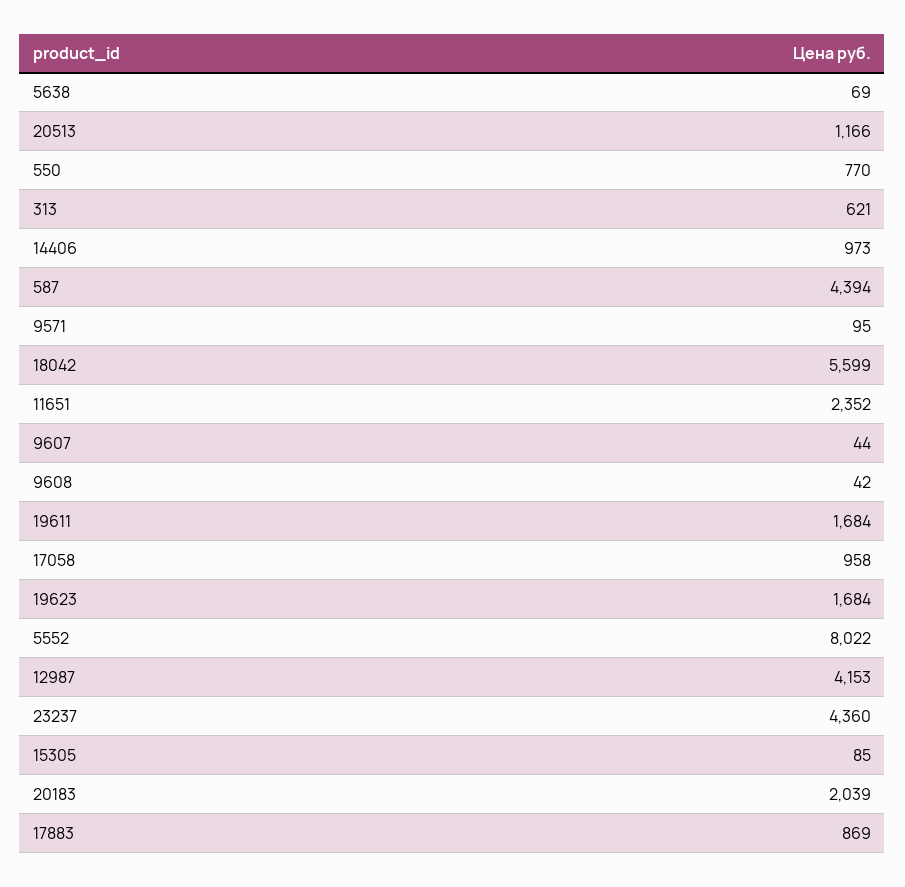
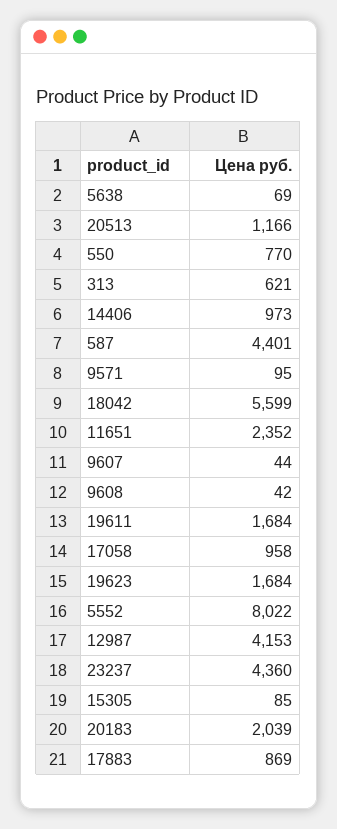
  {
    "5638": 69,
    "20513": 1166,
    "550": 770,
    "313": 621,
    "14406": 973,
-   "587": 4394,
+   "587": 4401,
    "9571": 95,
    "18042": 5599,
    "11651": 2352,
    "9607": 44,
    "9608": 42,
    "19611": 1684,
    "17058": 958,
    "19623": 1684,
    "5552": 8022,
    "12987": 4153,
    "23237": 4360,
    "15305": 85,
    "20183": 2039,
    "17883": 869
  }

